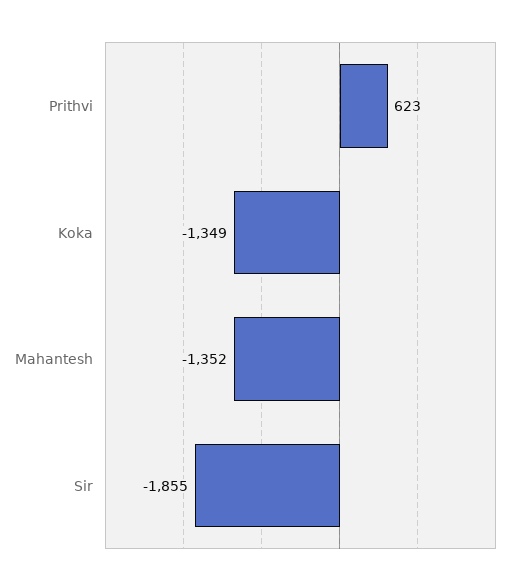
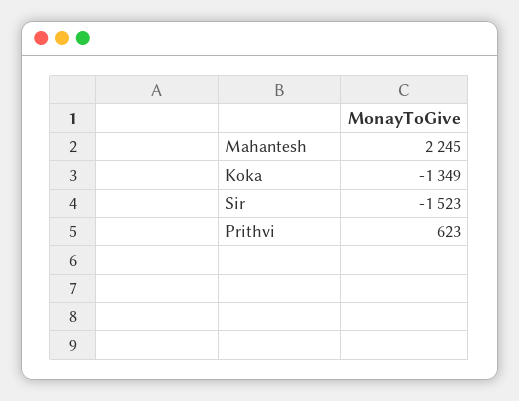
  {
    "Prithvi": 623,
    "Koka": -1349,
-   "Mahantesh": -1352,
+   "Mahantesh": 2245,
-   "Sir": -1855
+   "Sir": -1523
  }

